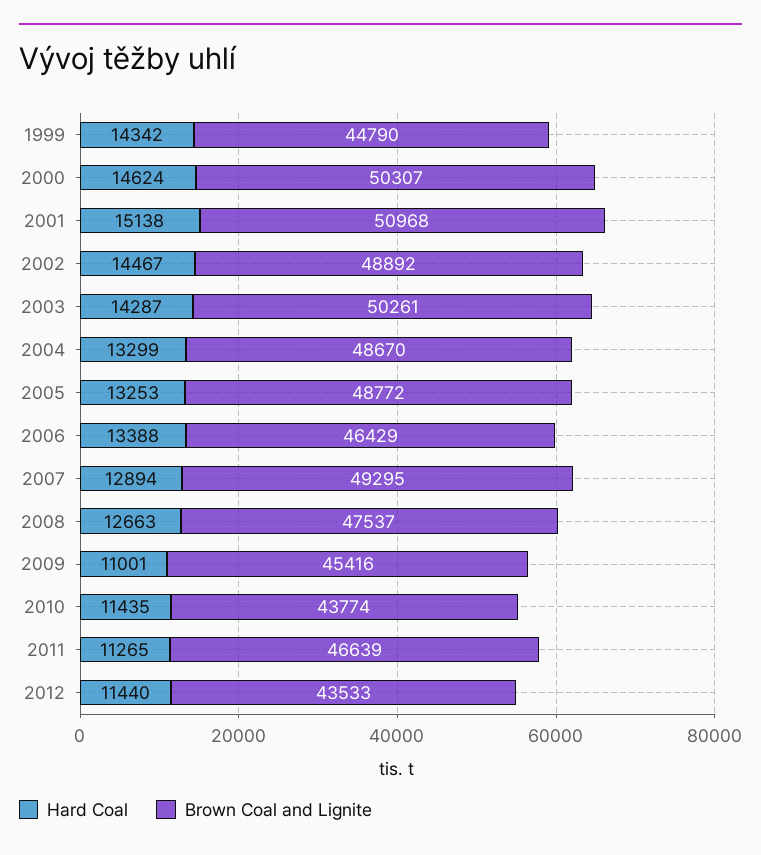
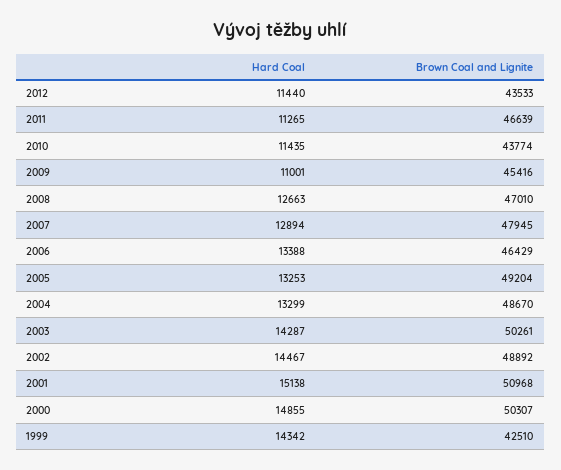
  {
    "Hard Coal": {
      "1999": 14342,
-     "2000": 14624,
+     "2000": 14855,
      "2001": 15138,
      "2002": 14467,
      "2003": 14287,
      "2004": 13299,
      "2005": 13253,
      "2006": 13388,
      "2007": 12894,
      "2008": 12663,
      "2009": 11001,
      "2010": 11435,
      "2011": 11265,
      "2012": 11440
    },
    "Brown Coal and Lignite": {
-     "1999": 44790,
+     "1999": 42510,
      "2000": 50307,
      "2001": 50968,
      "2002": 48892,
      "2003": 50261,
      "2004": 48670,
-     "2005": 48772,
+     "2005": 49204,
      "2006": 46429,
-     "2007": 49295,
+     "2007": 47945,
-     "2008": 47537,
+     "2008": 47010,
      "2009": 45416,
      "2010": 43774,
      "2011": 46639,
      "2012": 43533
    }
  }

